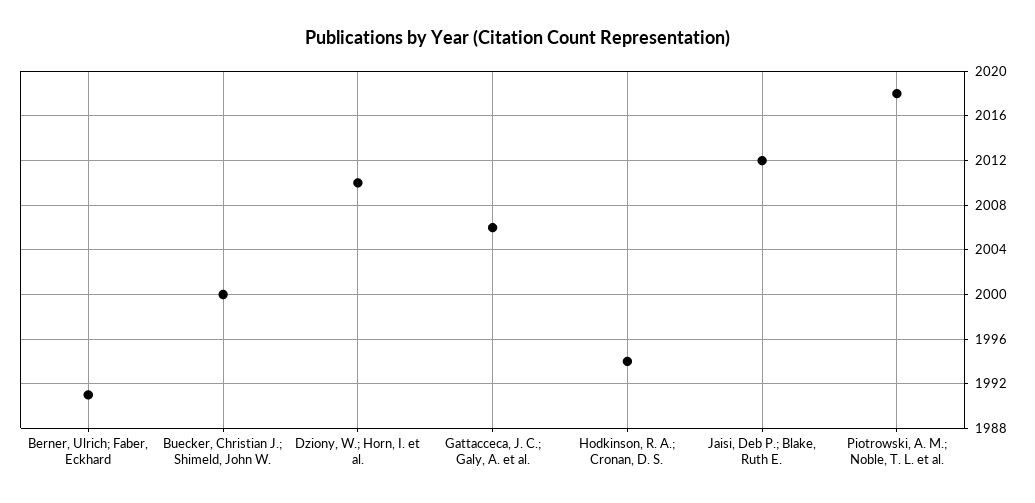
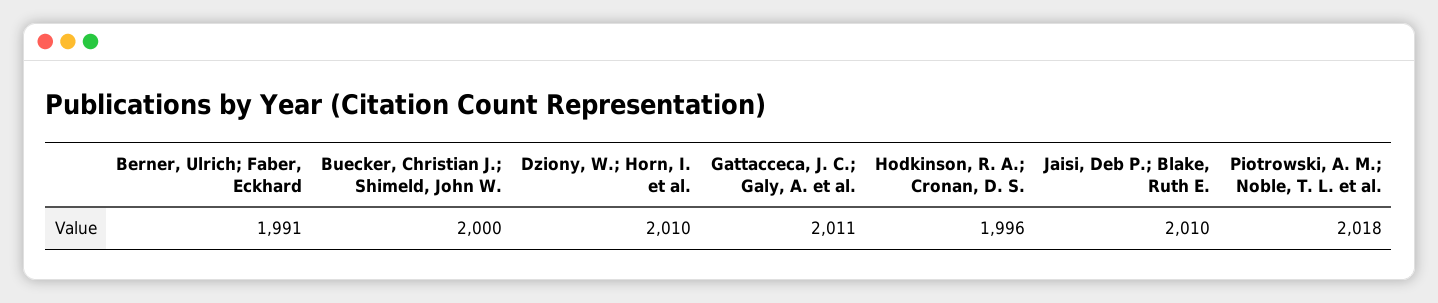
  {
    "Berner, Ulrich; Faber, Eckhard": 1991,
    "Buecker, Christian J.; Shimeld, John W.": 2000,
    "Dziony, W.; Horn, I. et al.": 2010,
-   "Gattacceca, J. C.; Galy, A. et al.": 2006,
+   "Gattacceca, J. C.; Galy, A. et al.": 2011,
-   "Hodkinson, R. A.; Cronan, D. S.": 1994,
+   "Hodkinson, R. A.; Cronan, D. S.": 1996,
-   "Jaisi, Deb P.; Blake, Ruth E.": 2012,
+   "Jaisi, Deb P.; Blake, Ruth E.": 2010,
    "Piotrowski, A. M.; Noble, T. L. et al.": 2018
  }

